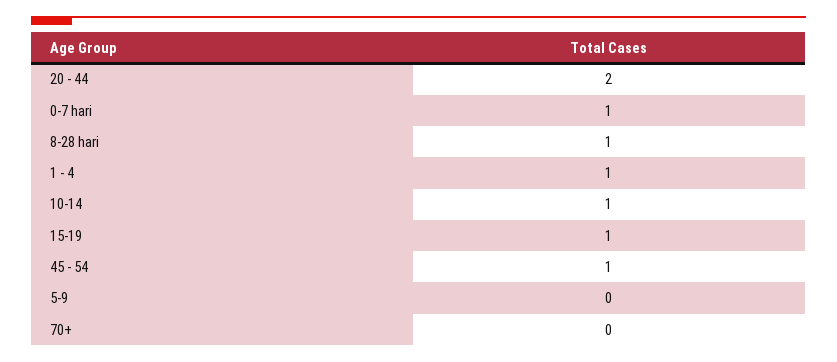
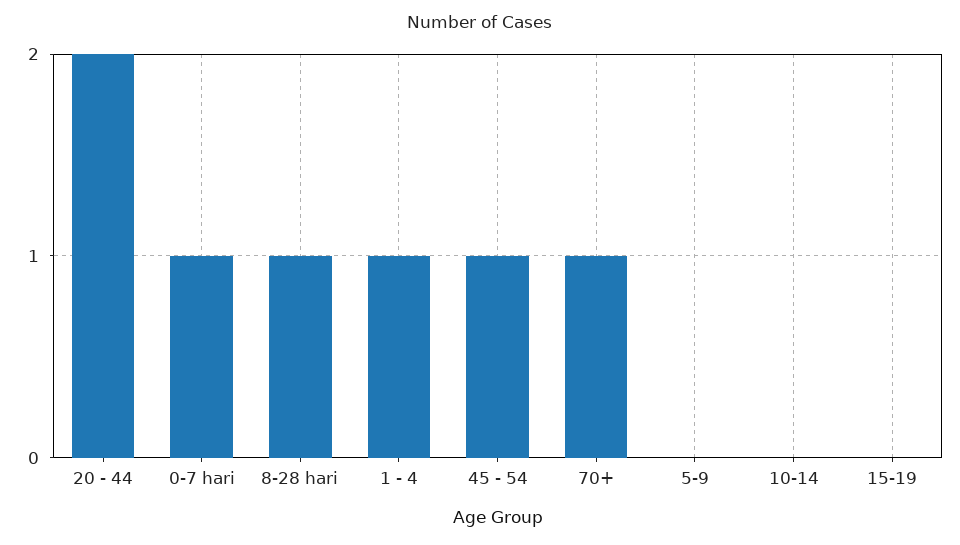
  {
    "20 - 44": 2,
    "0-7 hari": 1,
    "8-28 hari": 1,
    "1 - 4": 1,
-   "10-14": 1,
+   "10-14": 0,
-   "15-19": 1,
+   "15-19": 0,
    "45 - 54": 1,
    "5-9": 0,
-   "70+": 0
+   "70+": 1
  }

